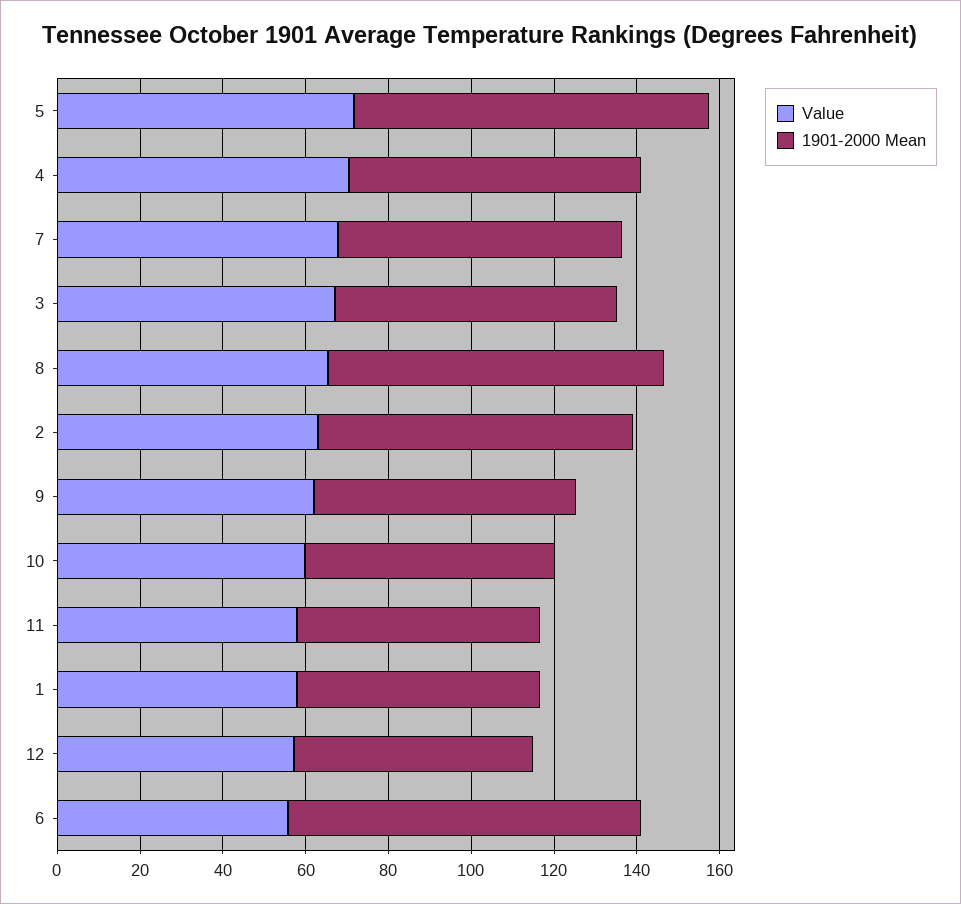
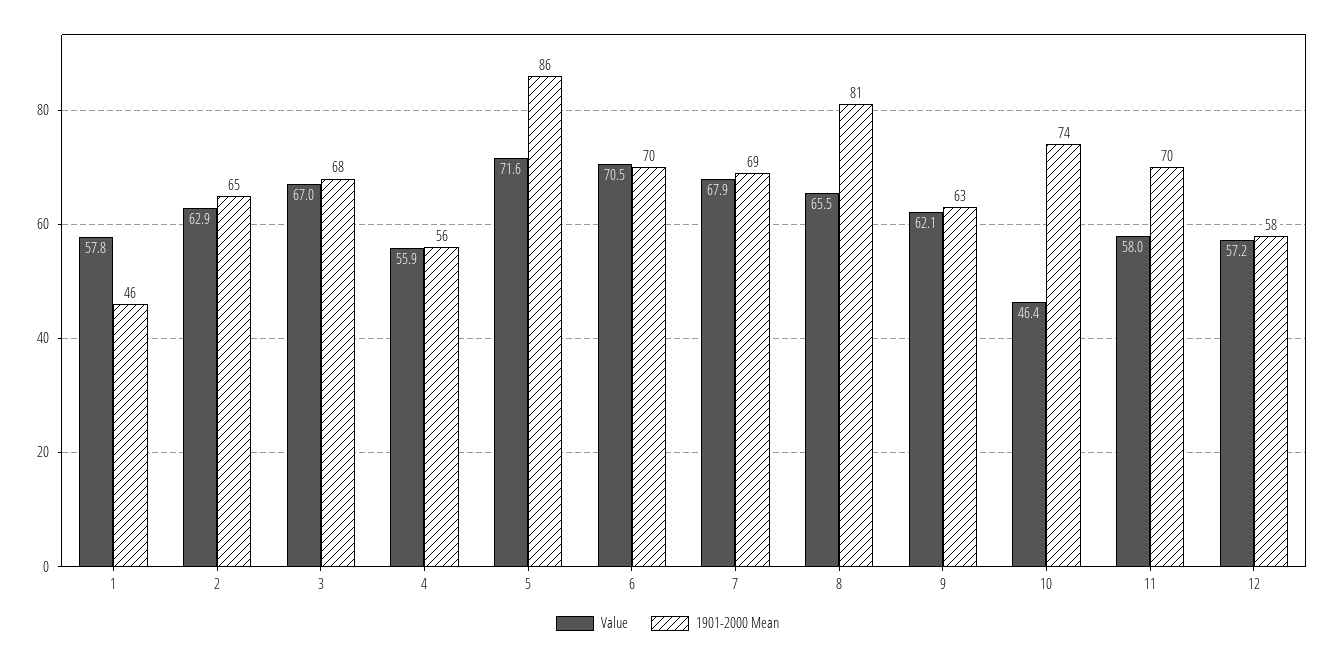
  {
    "Value": {
      "5": 71.6,
-     "4": 70,
+     "4": 55.9,
      "7": 67.9,
      "3": 67,
      "8": 65.5,
      "2": 62.9,
      "9": 62.1,
-     "10": 60,
+     "10": 46.4,
      "11": 58,
      "1": 57.8,
      "12": 57.2,
-     "6": 55
+     "6": 70.5
    },
    "1901-2000 Mean": {
      "5": 86,
-     "4": 70,
+     "4": 56,
      "7": 69,
      "3": 68,
      "8": 81,
-     "2": 75,
+     "2": 65,
      "9": 63,
-     "10": 60,
+     "10": 74,
-     "11": 60,
+     "11": 70,
-     "1": 60,
+     "1": 46,
      "12": 58,
-     "6": 85
+     "6": 70
    }
  }

